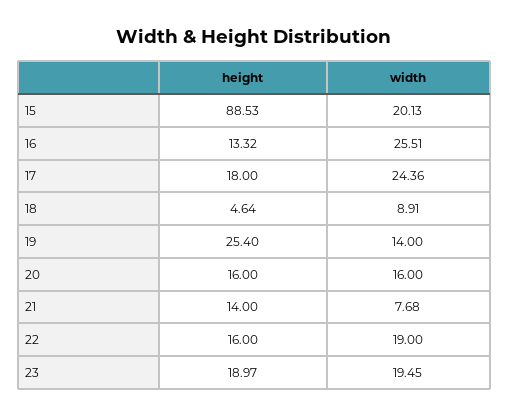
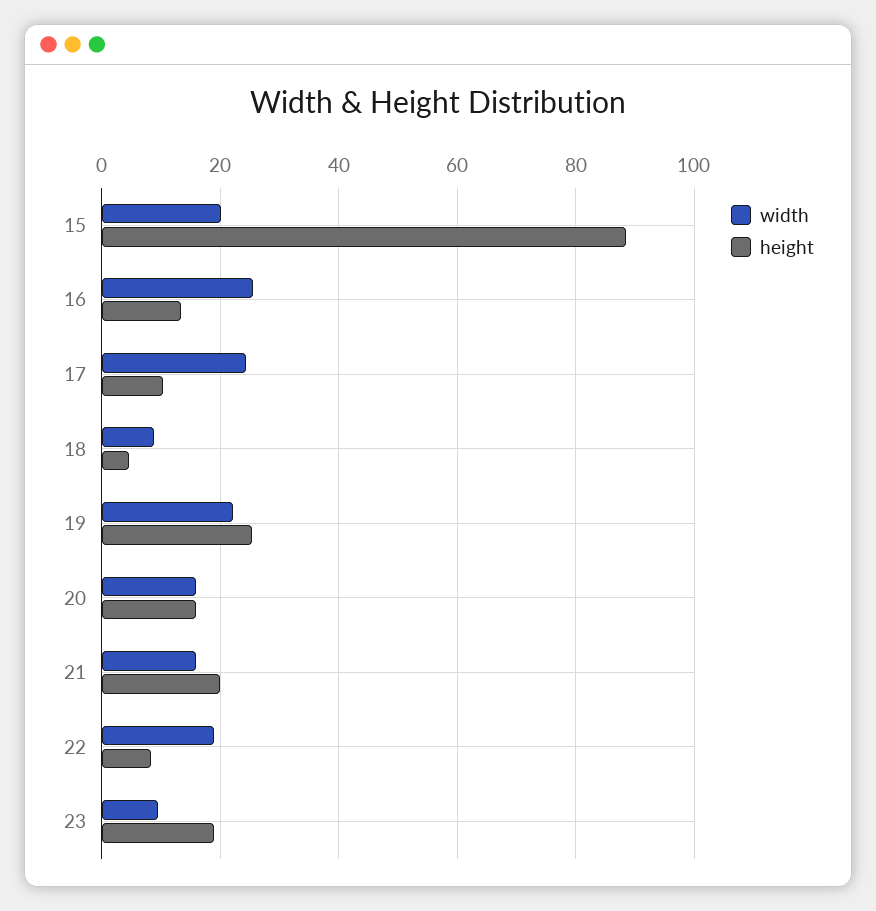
  {
    "height": {
      "15": 88.53,
      "16": 13.32,
-     "17": 18,
+     "17": 10,
      "18": 4.64,
      "19": 25.4,
      "20": 16,
-     "21": 14,
+     "21": 20,
-     "22": 16,
+     "22": 8,
      "23": 18.97
    },
    "width": {
      "15": 20.13,
      "16": 25.51,
      "17": 24.36,
      "18": 8.91,
-     "19": 14,
+     "19": 22,
      "20": 16,
-     "21": 7.68,
+     "21": 16,
      "22": 19,
-     "23": 19.45
+     "23": 10
    }
  }

